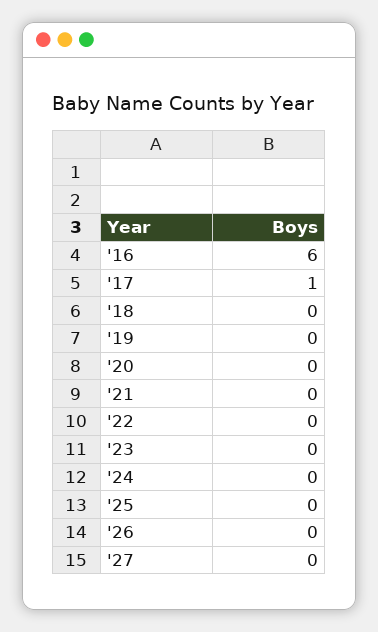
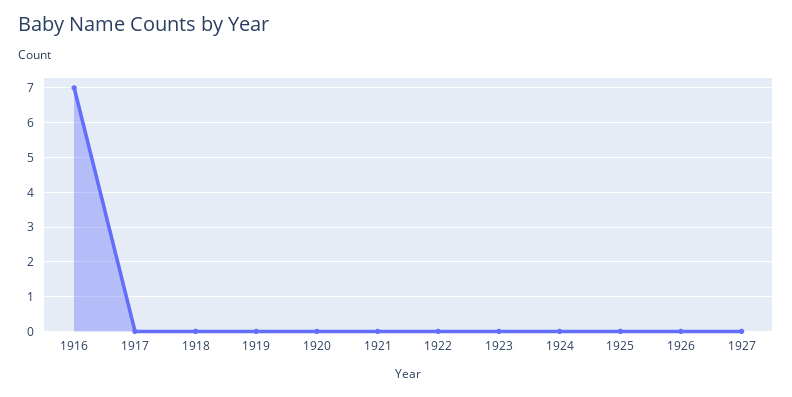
  {
-   "'16": 6,
+   "'16": 7,
-   "'17": 1,
+   "'17": 0,
    "'18": 0,
    "'19": 0,
    "'20": 0,
    "'21": 0,
    "'22": 0,
    "'23": 0,
    "'24": 0,
    "'25": 0,
    "'26": 0,
    "'27": 0
  }

